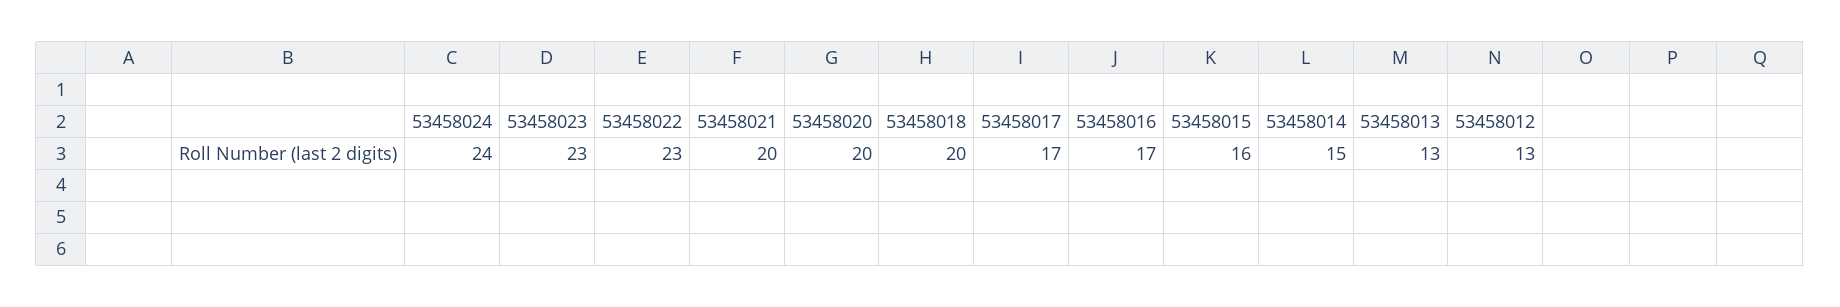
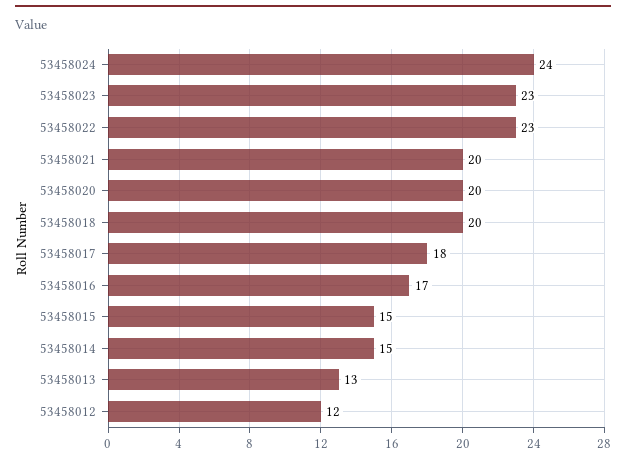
  {
    "53458024": 24,
    "53458023": 23,
    "53458022": 23,
    "53458021": 20,
    "53458020": 20,
    "53458018": 20,
-   "53458017": 17,
+   "53458017": 18,
    "53458016": 17,
-   "53458015": 16,
+   "53458015": 15,
    "53458014": 15,
    "53458013": 13,
-   "53458012": 13
+   "53458012": 12
  }

